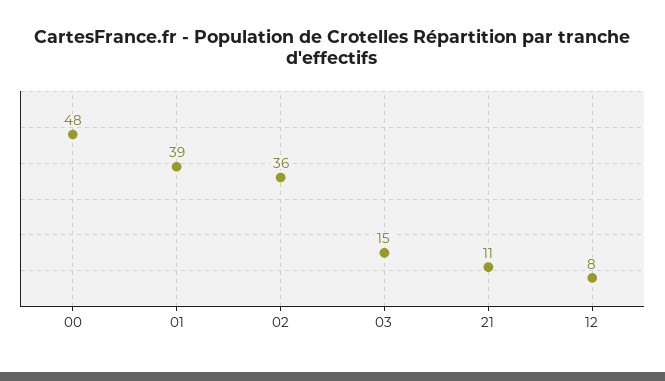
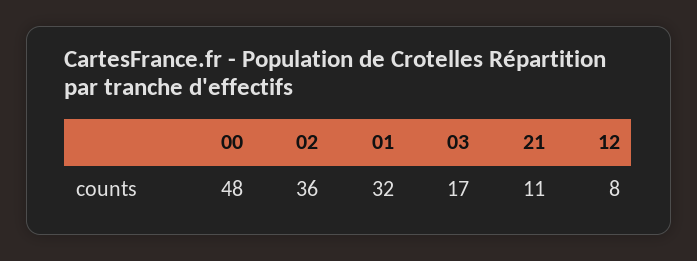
  {
    "00": 48,
-   "01": 39,
+   "01": 32,
    "02": 36,
-   "03": 15,
+   "03": 17,
    "21": 11,
    "12": 8
  }

